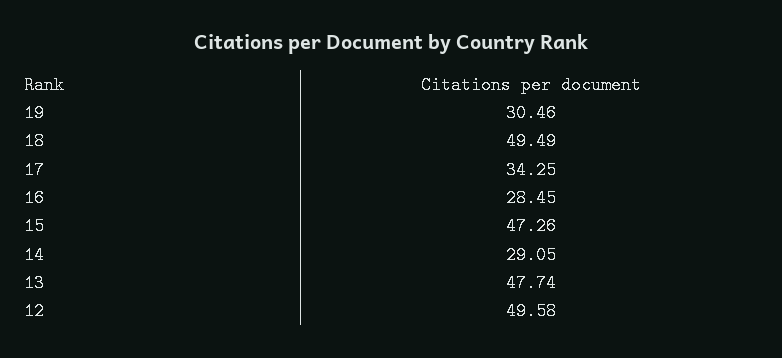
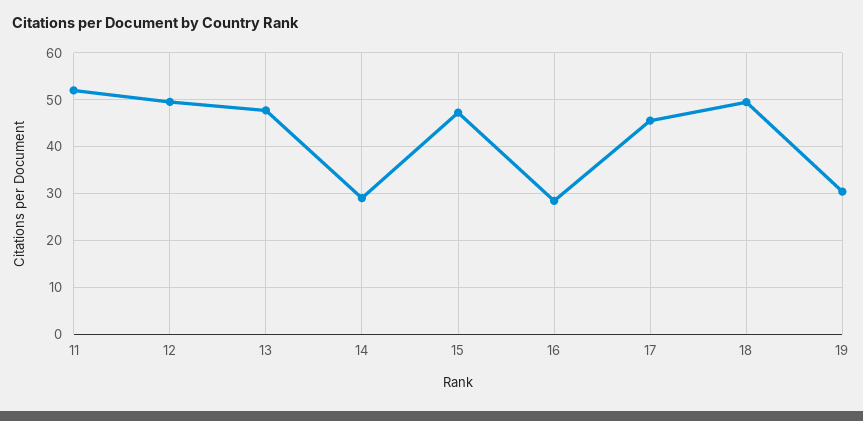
  {
    "19": 30.46,
    "18": 49.49,
-   "17": 34.25,
+   "17": 46,
    "16": 28.45,
    "15": 47.26,
    "14": 29.05,
    "13": 47.74,
-   "12": 49.58
+   "12": 49.58,
+   "11": 52
  }

